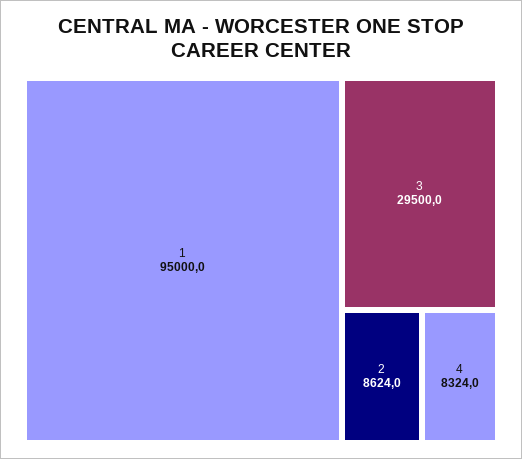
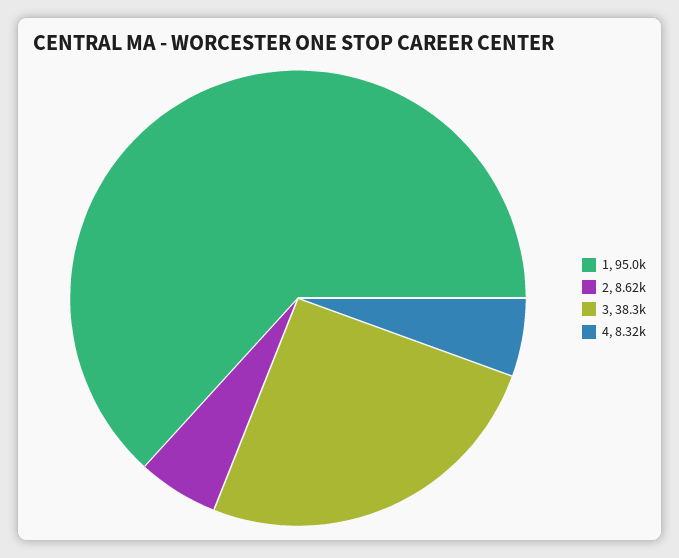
  {
    "1": 95000,
-   "3": 29500,
+   "3": 38300,
    "2": 8624,
    "4": 8324
  }

